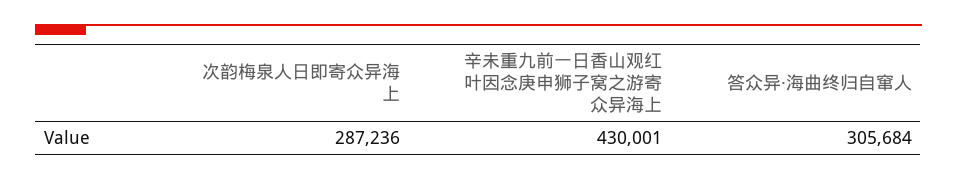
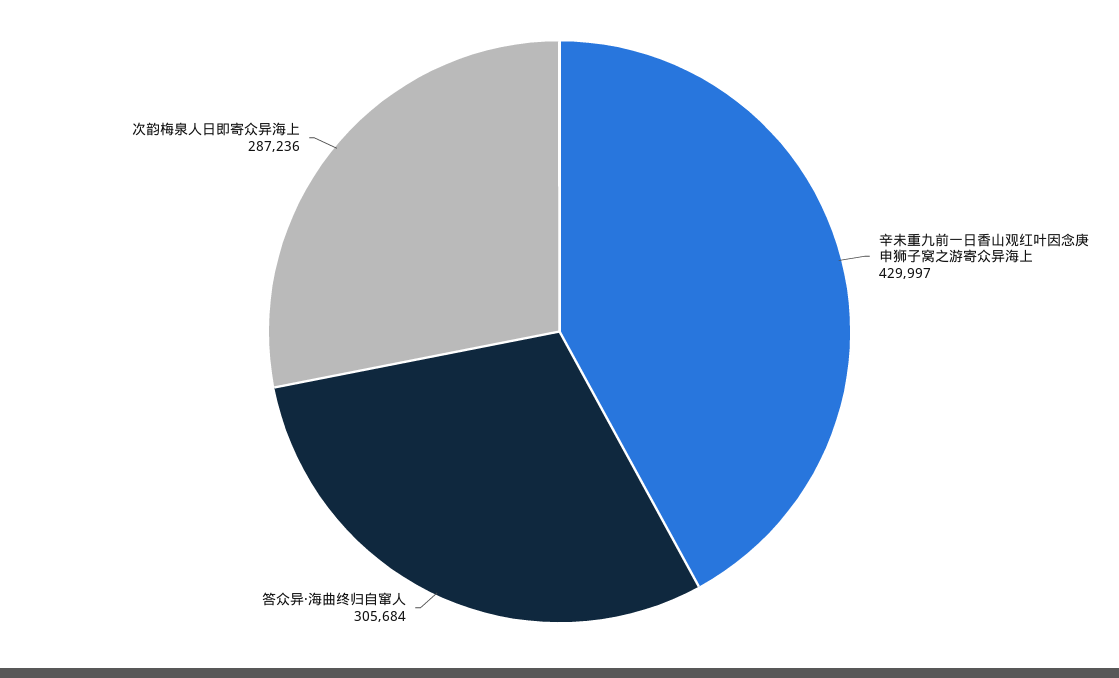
  {
    "次韵梅泉人日即寄众异海上": 287236,
-   "辛未重九前一日香山观红叶因念庚申狮子窝之游寄众异海上": 430001,
+   "辛未重九前一日香山观红叶因念庚申狮子窝之游寄众异海上": 429997,
    "答众异·海曲终归自窜人": 305684
  }

